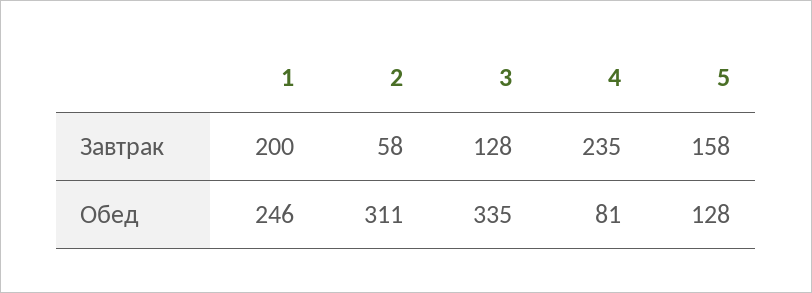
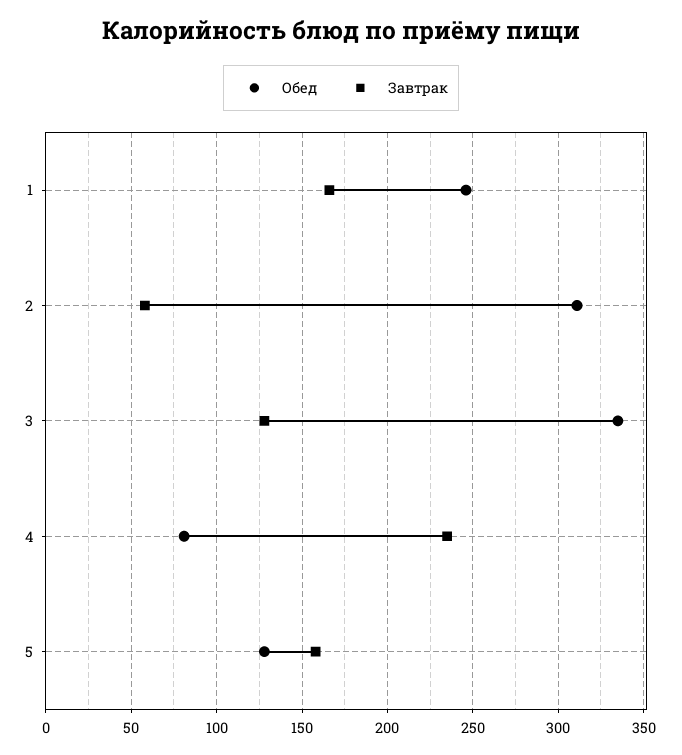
  {
    "Завтрак": {
-     "1": 200,
+     "1": 165,
      "2": 58,
      "3": 128,
      "4": 235,
      "5": 158
    },
    "Обед": {
      "1": 246,
      "2": 311,
      "3": 335,
      "4": 81,
      "5": 128
    }
  }

